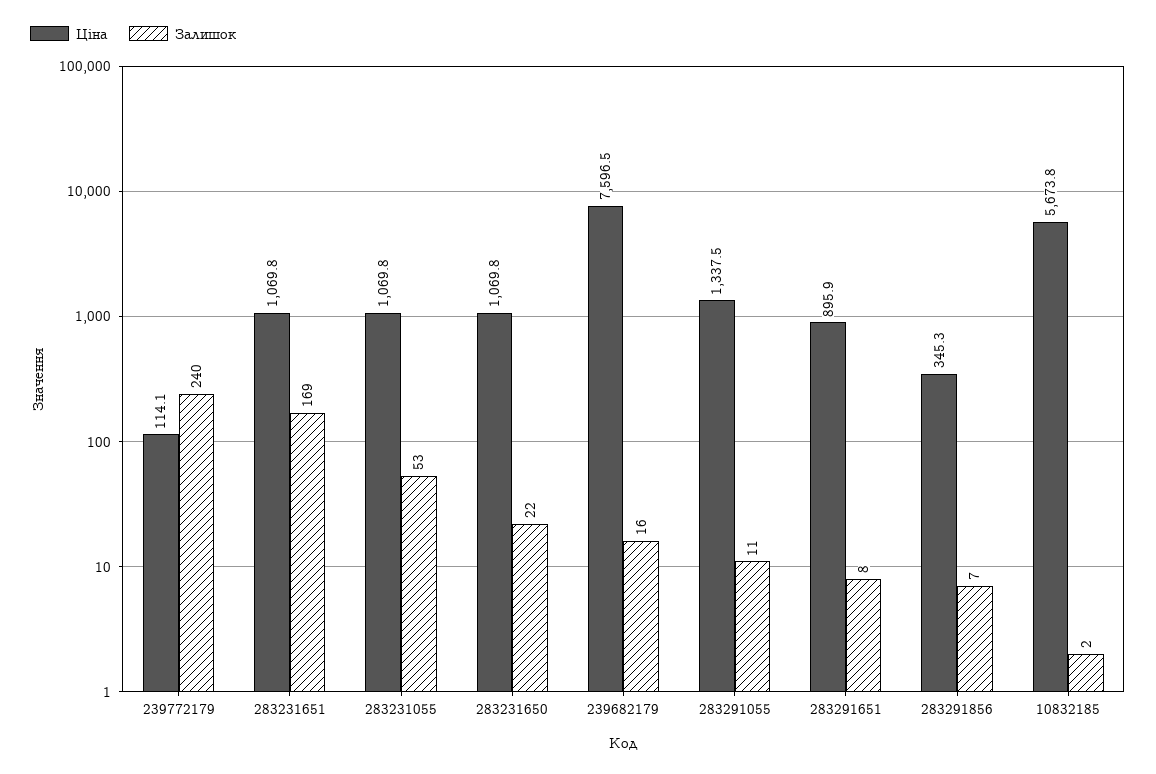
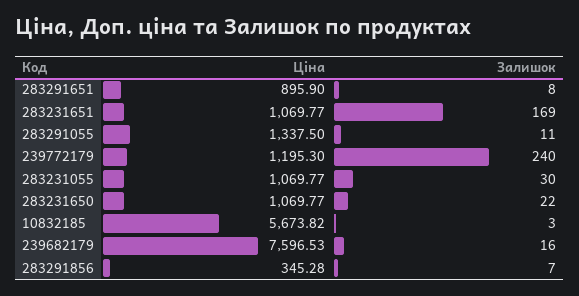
  {
    "Ціна": {
-     "239772179": 114.1,
+     "239772179": 1195.3,
      "283231651": 1069.77,
      "283231055": 1069.77,
      "283231650": 1069.77,
      "239682179": 7596.53,
      "283291055": 1337.5,
      "283291651": 895.9,
      "283291856": 345.28,
      "10832185": 5673.82
    },
    "Залишок": {
      "239772179": 240,
      "283231651": 169,
-     "283231055": 53,
+     "283231055": 30,
      "283231650": 22,
      "239682179": 16,
      "283291055": 11,
      "283291651": 8,
      "283291856": 7,
-     "10832185": 2
+     "10832185": 3
    }
  }

